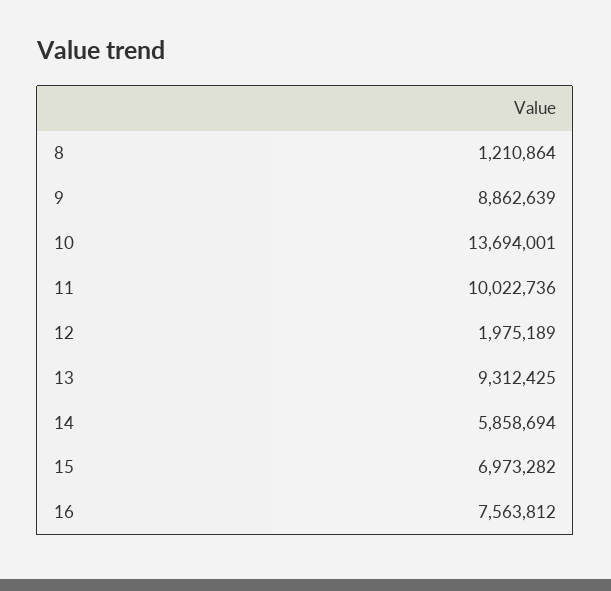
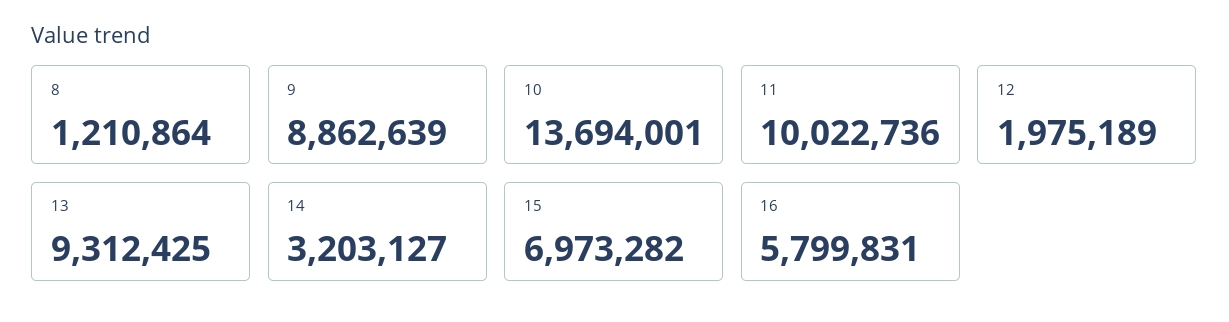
  {
    "8": 1210864,
    "9": 8862639,
    "10": 13694001,
    "11": 10022736,
    "12": 1975189,
    "13": 9312425,
-   "14": 5858694,
+   "14": 3203127,
    "15": 6973282,
-   "16": 7563812
+   "16": 5799831
  }

